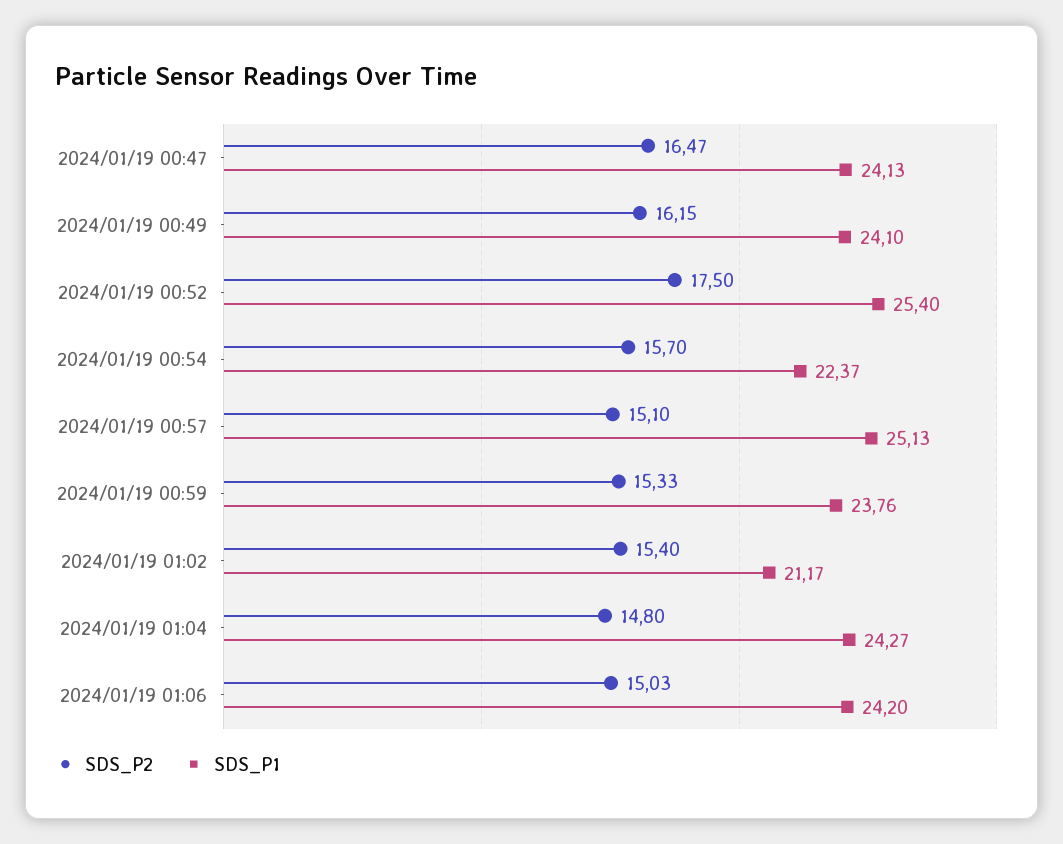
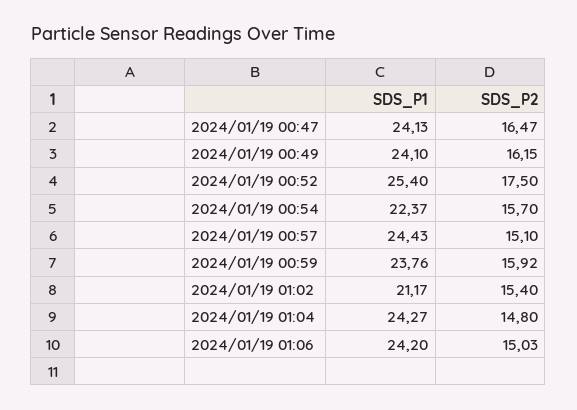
  {
    "SDS_P2": {
      "2024/01/19 00:47": 16.47,
      "2024/01/19 00:49": 16.15,
      "2024/01/19 00:52": 17.5,
      "2024/01/19 00:54": 15.7,
      "2024/01/19 00:57": 15.1,
-     "2024/01/19 00:59": 15.33,
+     "2024/01/19 00:59": 15.92,
      "2024/01/19 01:02": 15.4,
      "2024/01/19 01:04": 14.8,
      "2024/01/19 01:06": 15.03
    },
    "SDS_P1": {
      "2024/01/19 00:47": 24.13,
      "2024/01/19 00:49": 24.1,
      "2024/01/19 00:52": 25.4,
      "2024/01/19 00:54": 22.37,
-     "2024/01/19 00:57": 25.13,
+     "2024/01/19 00:57": 24.43,
      "2024/01/19 00:59": 23.76,
      "2024/01/19 01:02": 21.17,
      "2024/01/19 01:04": 24.27,
      "2024/01/19 01:06": 24.2
    }
  }

